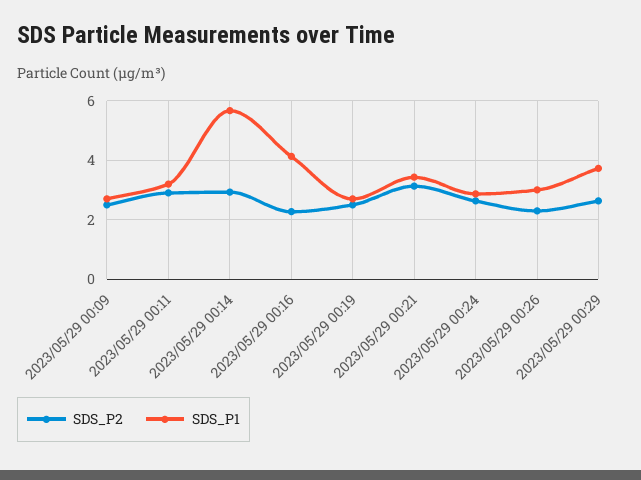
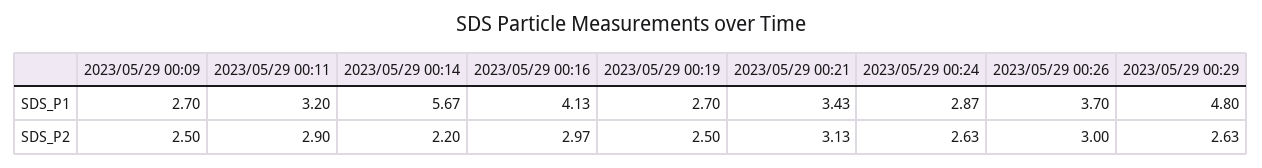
  {
    "SDS_P2": {
      "2023/05/29 00:09": 2.5,
      "2023/05/29 00:11": 2.9,
-     "2023/05/29 00:14": 3,
+     "2023/05/29 00:14": 2.2,
-     "2023/05/29 00:16": 2.25,
+     "2023/05/29 00:16": 2.97,
      "2023/05/29 00:19": 2.5,
      "2023/05/29 00:21": 3.13,
      "2023/05/29 00:24": 2.63,
-     "2023/05/29 00:26": 2.25,
+     "2023/05/29 00:26": 3,
      "2023/05/29 00:29": 2.63
    },
    "SDS_P1": {
      "2023/05/29 00:09": 2.7,
      "2023/05/29 00:11": 3.2,
      "2023/05/29 00:14": 5.67,
      "2023/05/29 00:16": 4.13,
      "2023/05/29 00:19": 2.7,
      "2023/05/29 00:21": 3.43,
      "2023/05/29 00:24": 2.87,
-     "2023/05/29 00:26": 3,
+     "2023/05/29 00:26": 3.7,
-     "2023/05/29 00:29": 3.75
+     "2023/05/29 00:29": 4.8
    }
  }

